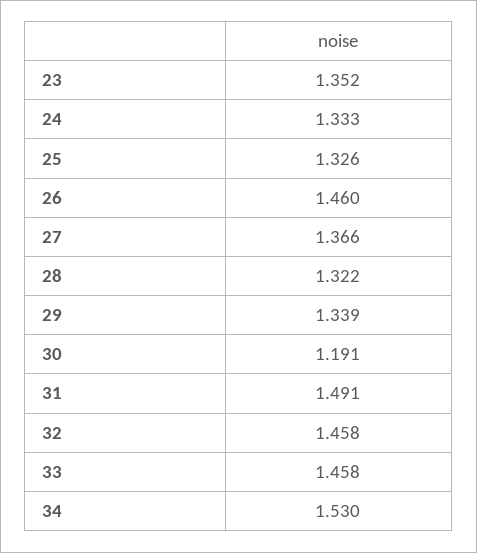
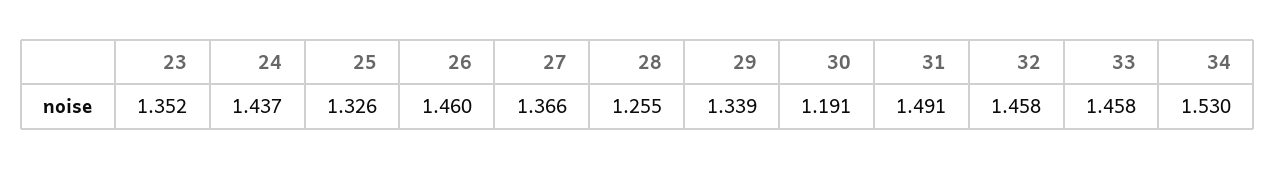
  {
    "23": 1.352,
-   "24": 1.333,
+   "24": 1.437,
    "25": 1.326,
    "26": 1.46,
    "27": 1.366,
-   "28": 1.322,
+   "28": 1.255,
    "29": 1.339,
    "30": 1.191,
    "31": 1.491,
    "32": 1.458,
    "33": 1.458,
    "34": 1.53
  }

